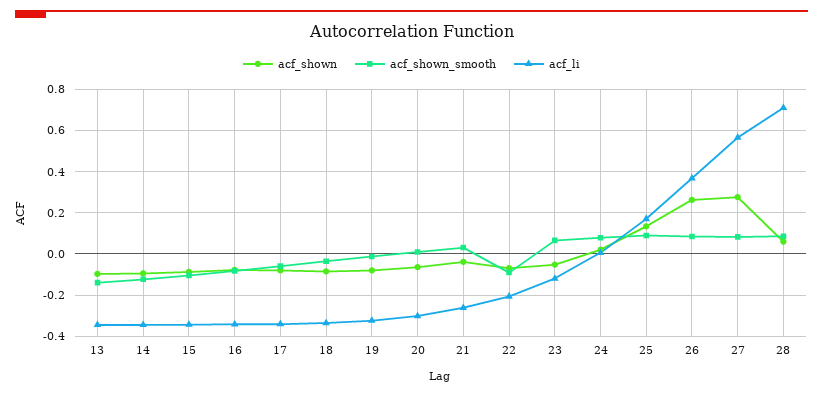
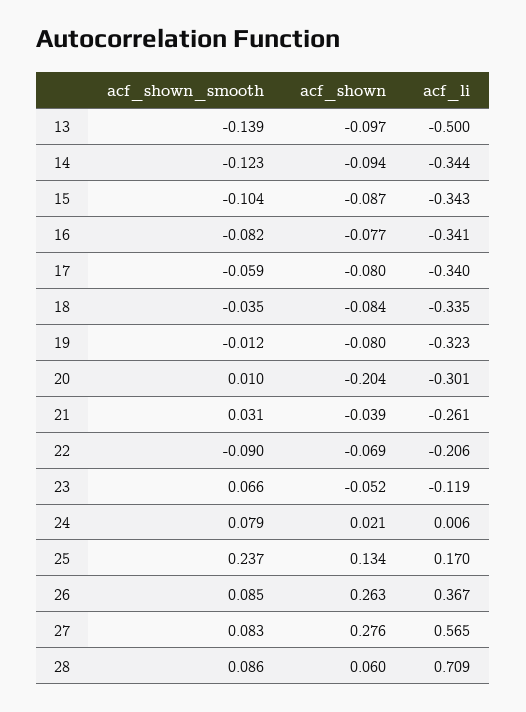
  {
    "acf_shown": {
      "13": -0.097,
      "14": -0.094,
      "15": -0.087,
      "16": -0.077,
      "17": -0.08,
      "18": -0.084,
      "19": -0.08,
-     "20": -0.05,
+     "20": -0.204,
      "21": -0.039,
      "22": -0.069,
      "23": -0.052,
      "24": 0.021,
      "25": 0.134,
      "26": 0.263,
      "27": 0.276,
      "28": 0.06
    },
    "acf_shown_smooth": {
      "13": -0.139,
      "14": -0.123,
      "15": -0.104,
      "16": -0.082,
      "17": -0.059,
      "18": -0.035,
      "19": -0.012,
      "20": 0.01,
      "21": 0.031,
      "22": -0.09,
      "23": 0.066,
      "24": 0.079,
-     "25": 0.1,
+     "25": 0.237,
      "26": 0.085,
      "27": 0.083,
      "28": 0.086
    },
    "acf_li": {
-     "13": -0.35,
+     "13": -0.5,
      "14": -0.344,
      "15": -0.343,
      "16": -0.341,
      "17": -0.34,
      "18": -0.335,
      "19": -0.323,
      "20": -0.301,
      "21": -0.261,
      "22": -0.206,
      "23": -0.119,
      "24": 0.006,
      "25": 0.17,
      "26": 0.367,
      "27": 0.565,
      "28": 0.709
    }
  }

